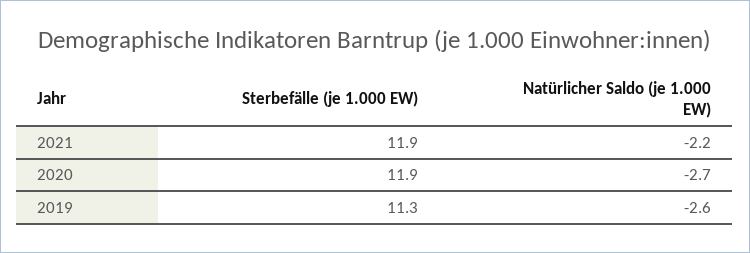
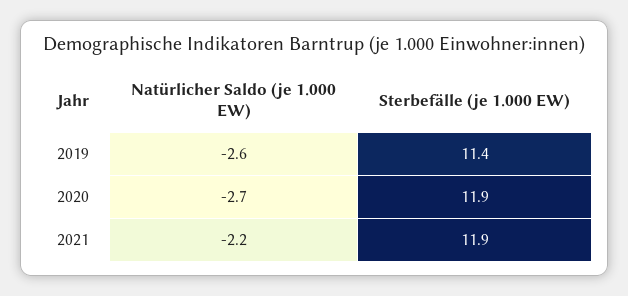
  {
    "Sterbefälle (je 1.000 EW)": {
      "2021": 11.9,
      "2020": 11.9,
-     "2019": 11.3
+     "2019": 11.4
    },
    "Natürlicher Saldo (je 1.000 EW)": {
      "2021": -2.2,
      "2020": -2.7,
      "2019": -2.6
    }
  }

